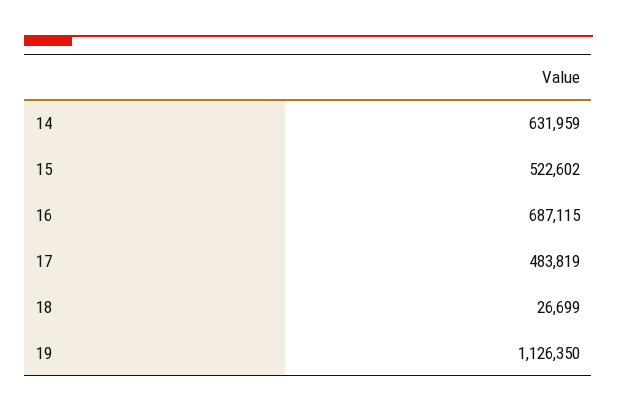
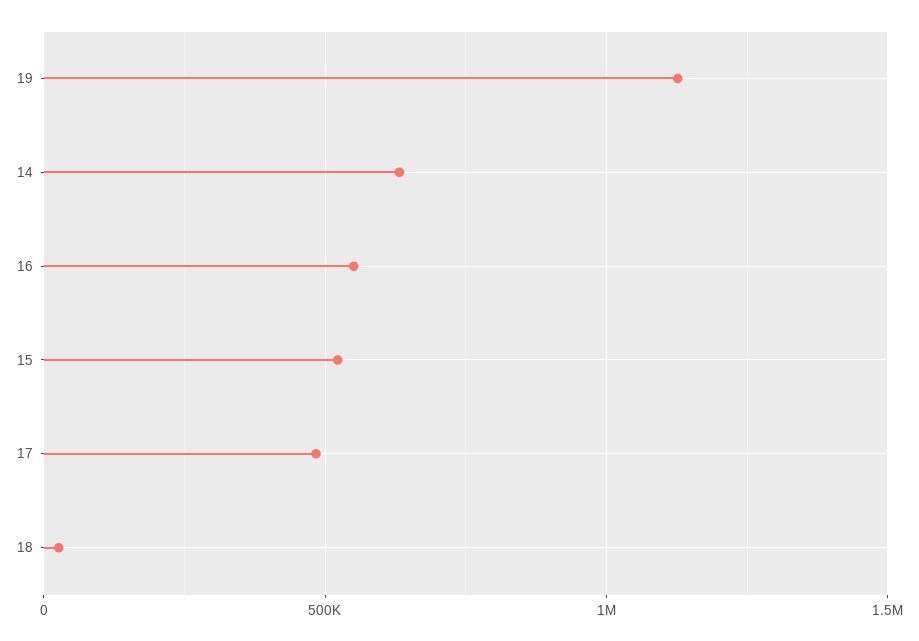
  {
    "14": 631959,
    "15": 522602,
-   "16": 687115,
+   "16": 550000,
    "17": 483819,
    "18": 26699,
    "19": 1126350
  }

